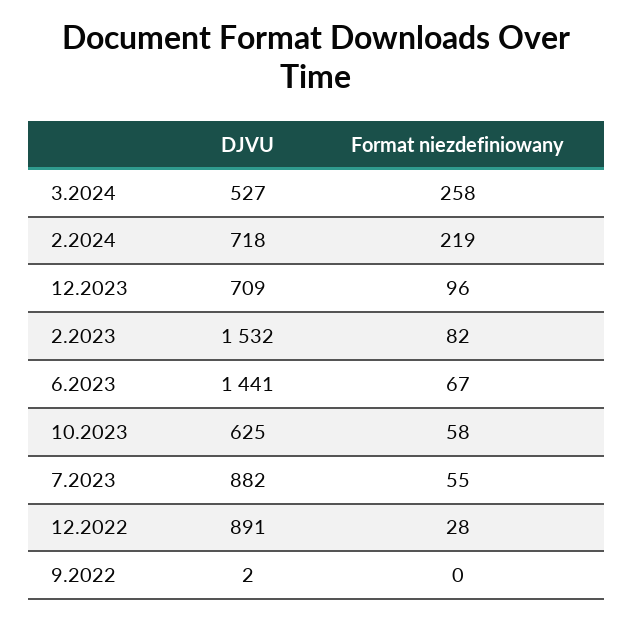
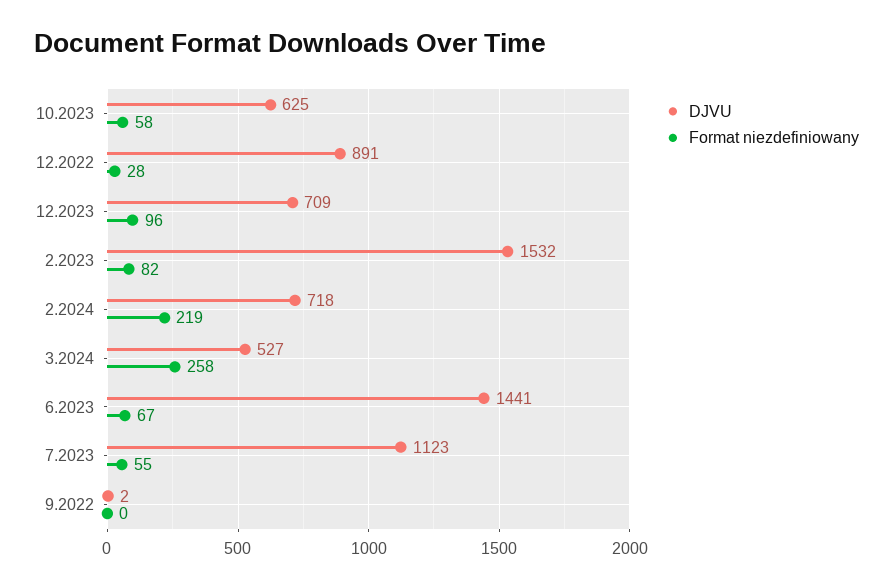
  {
    "DJVU": {
      "3.2024": 527,
      "2.2024": 718,
      "12.2023": 709,
      "2.2023": 1532,
      "6.2023": 1441,
      "10.2023": 625,
-     "7.2023": 882,
+     "7.2023": 1123,
      "12.2022": 891,
      "9.2022": 2
    },
    "Format niezdefiniowany": {
      "3.2024": 258,
      "2.2024": 219,
      "12.2023": 96,
      "2.2023": 82,
      "6.2023": 67,
      "10.2023": 58,
      "7.2023": 55,
      "12.2022": 28,
      "9.2022": 0
    }
  }

